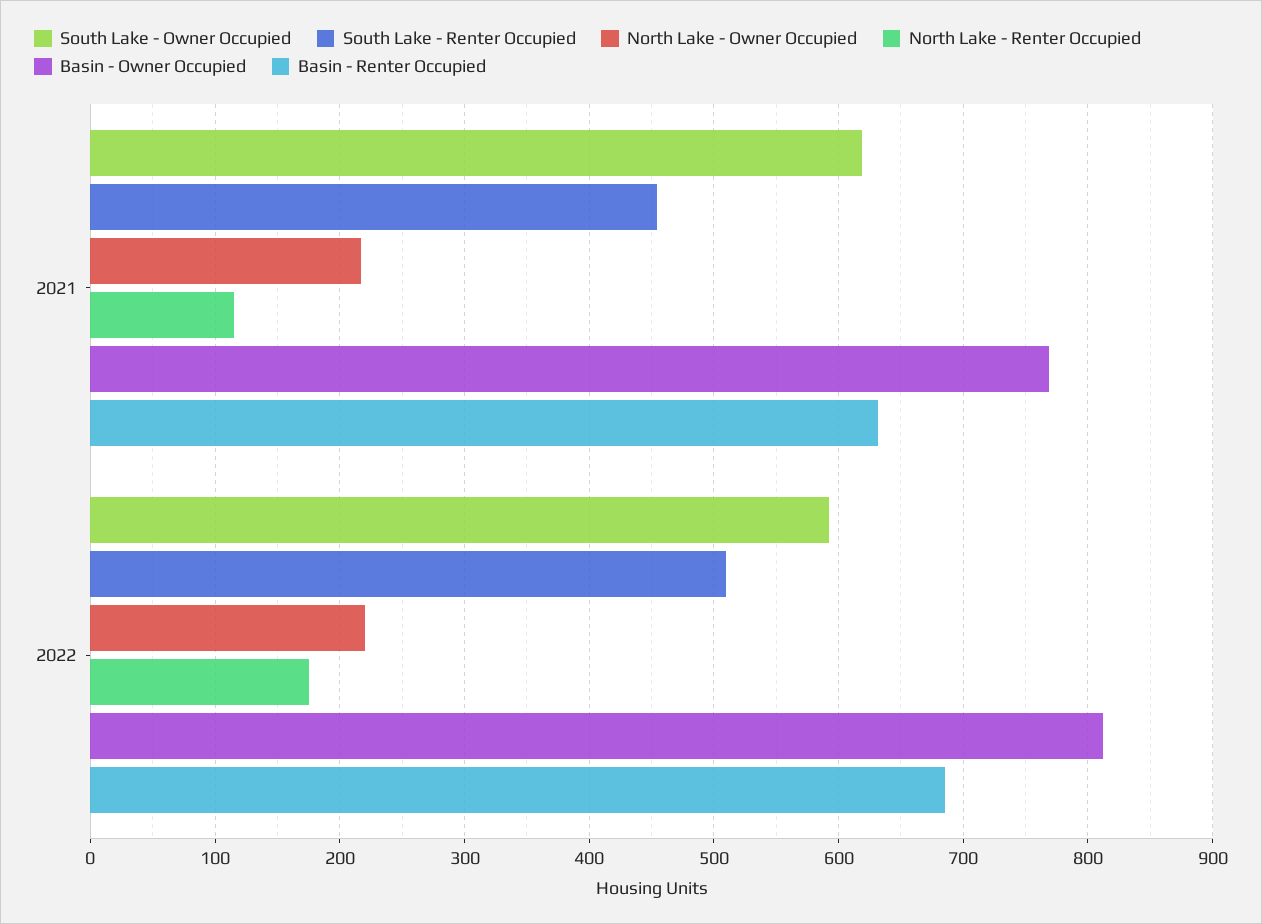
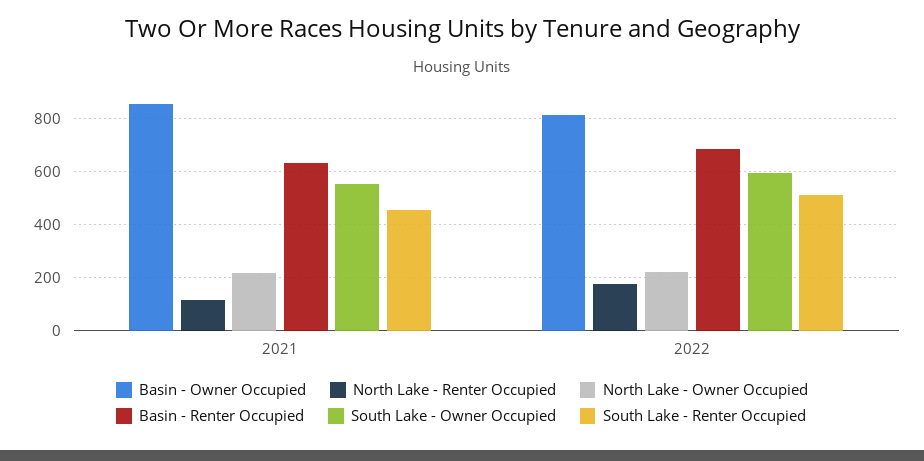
  {
    "South Lake - Owner Occupied": {
-     "2021": 620,
+     "2021": 550,
      "2022": 590
    },
    "South Lake - Renter Occupied": {
      "2021": 450,
      "2022": 510
    },
    "North Lake - Owner Occupied": {
      "2021": 220,
      "2022": 220
    },
    "North Lake - Renter Occupied": {
      "2021": 120,
      "2022": 180
    },
    "Basin - Owner Occupied": {
-     "2021": 770,
+     "2021": 850,
      "2022": 810
    },
    "Basin - Renter Occupied": {
      "2021": 630,
      "2022": 690
    }
  }

